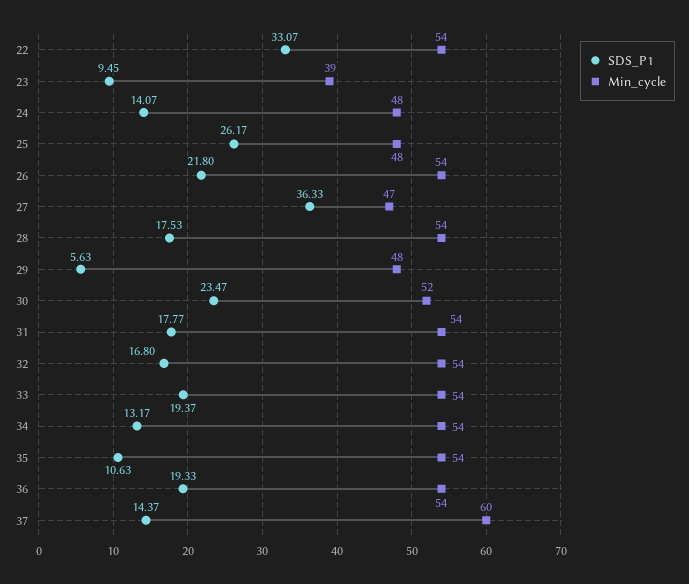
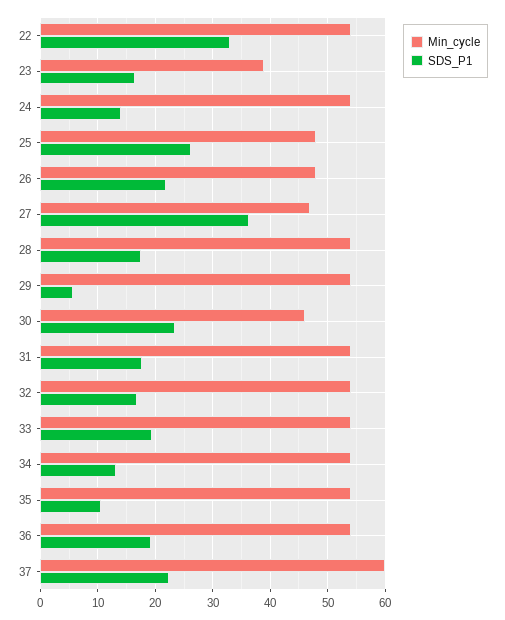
  {
    "SDS_P1": {
      "22": 33.07,
-     "23": 9.45,
+     "23": 16,
      "24": 14.07,
      "25": 26.17,
      "26": 21.8,
      "27": 36.33,
      "28": 17.53,
      "29": 5.63,
      "30": 23.47,
      "31": 17.77,
      "32": 16.8,
      "33": 19.37,
      "34": 13.17,
      "35": 10.63,
      "36": 19.33,
-     "37": 14.37
+     "37": 22
    },
    "Min_cycle": {
      "22": 54,
      "23": 39,
-     "24": 48,
+     "24": 54,
      "25": 48,
-     "26": 54,
+     "26": 48,
      "27": 47,
      "28": 54,
-     "29": 48,
+     "29": 54,
-     "30": 52,
+     "30": 46,
      "31": 54,
      "32": 54,
      "33": 54,
      "34": 54,
      "35": 54,
      "36": 54,
      "37": 60
    }
  }

